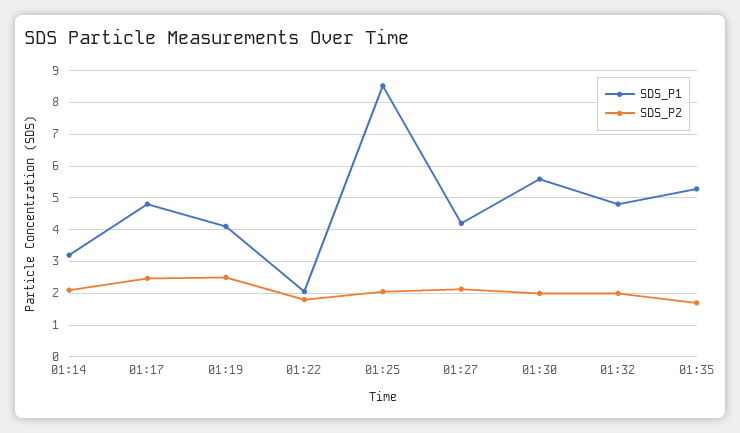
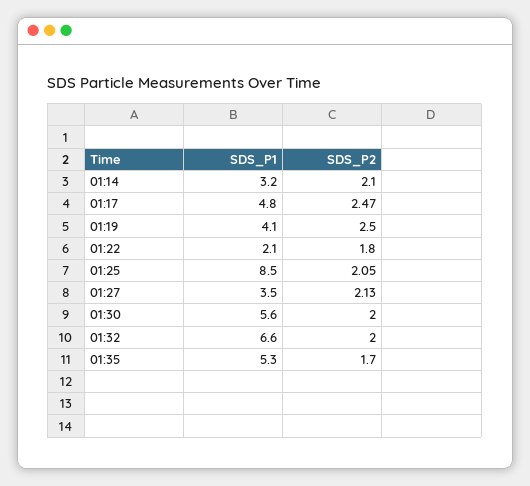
  {
    "SDS_P1": {
      "01:14": 3.2,
      "01:17": 4.8,
      "01:19": 4.1,
      "01:22": 2.1,
      "01:25": 8.5,
-     "01:27": 4.2,
+     "01:27": 3.5,
      "01:30": 5.6,
-     "01:32": 4.8,
+     "01:32": 6.6,
      "01:35": 5.3
    },
    "SDS_P2": {
      "01:14": 2.1,
      "01:17": 2.47,
      "01:19": 2.5,
      "01:22": 1.8,
      "01:25": 2.05,
      "01:27": 2.13,
      "01:30": 2,
      "01:32": 2,
      "01:35": 1.7
    }
  }

